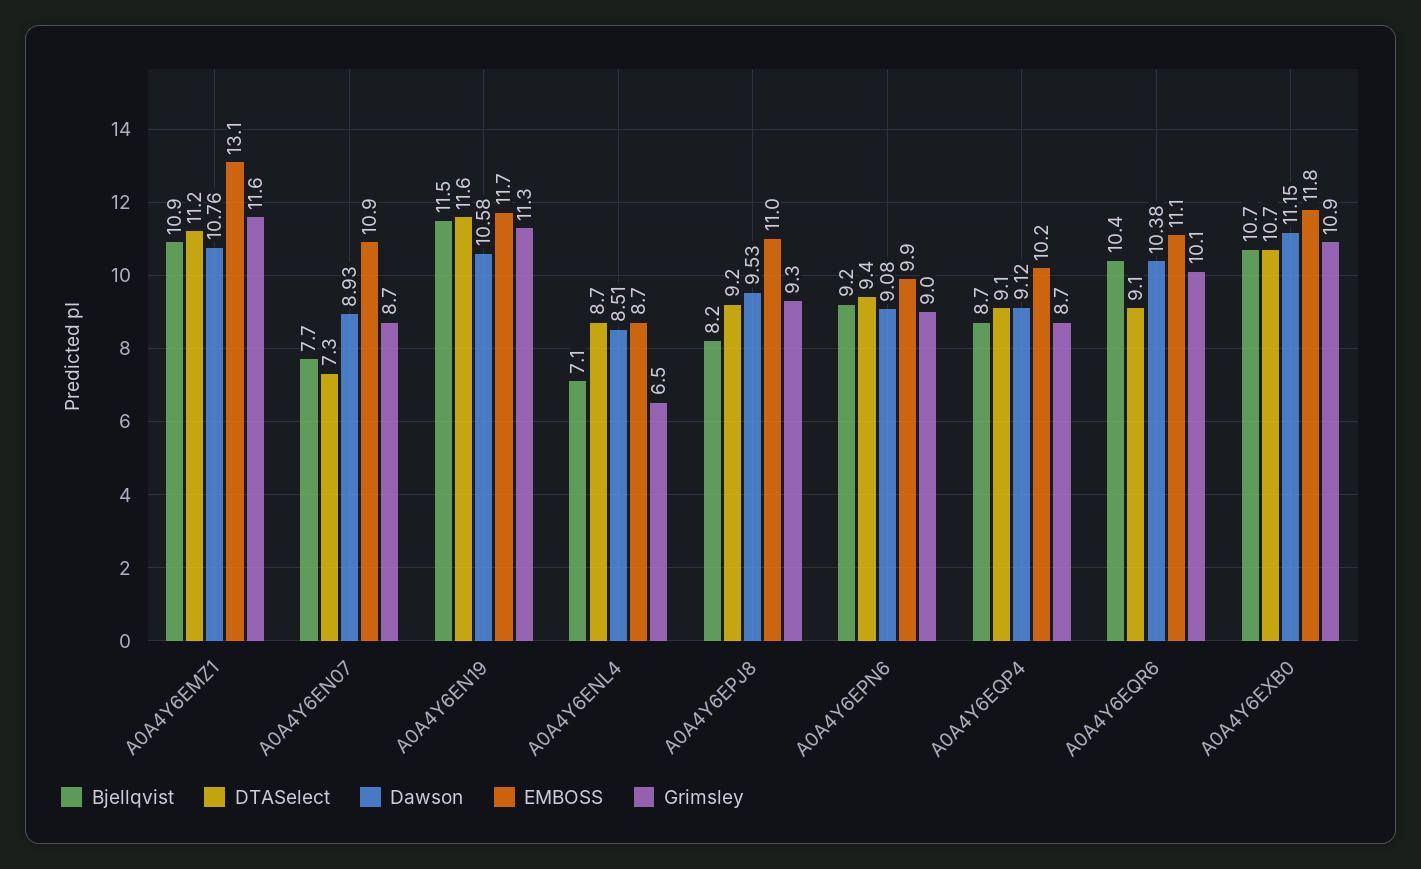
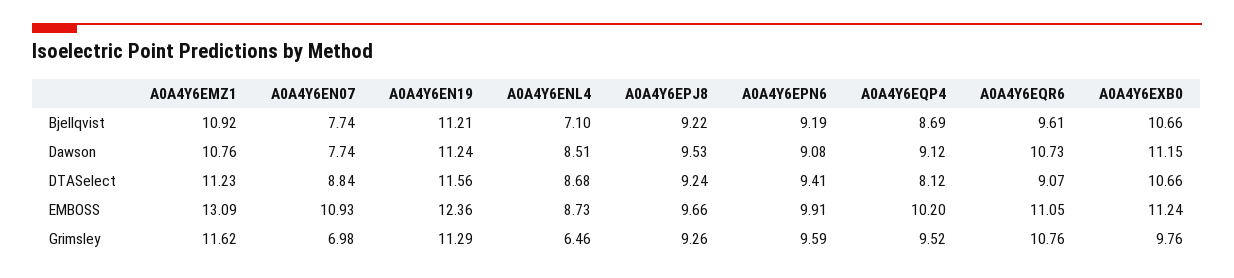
  {
    "Bjellqvist": {
      "A0A4Y6EMZ1": 10.92,
      "A0A4Y6EN07": 7.74,
-     "A0A4Y6EN19": 11.5,
+     "A0A4Y6EN19": 11.21,
      "A0A4Y6ENL4": 7.1,
-     "A0A4Y6EPJ8": 8.2,
+     "A0A4Y6EPJ8": 9.22,
      "A0A4Y6EPN6": 9.19,
      "A0A4Y6EQP4": 8.69,
-     "A0A4Y6EQR6": 10.4,
+     "A0A4Y6EQR6": 9.61,
      "A0A4Y6EXB0": 10.66
    },
    "DTASelect": {
      "A0A4Y6EMZ1": 11.23,
-     "A0A4Y6EN07": 7.3,
+     "A0A4Y6EN07": 8.84,
      "A0A4Y6EN19": 11.56,
      "A0A4Y6ENL4": 8.68,
      "A0A4Y6EPJ8": 9.24,
      "A0A4Y6EPN6": 9.41,
-     "A0A4Y6EQP4": 9.1,
+     "A0A4Y6EQP4": 8.12,
      "A0A4Y6EQR6": 9.07,
      "A0A4Y6EXB0": 10.66
    },
    "Dawson": {
      "A0A4Y6EMZ1": 10.76,
-     "A0A4Y6EN07": 8.93,
+     "A0A4Y6EN07": 7.74,
-     "A0A4Y6EN19": 10.58,
+     "A0A4Y6EN19": 11.24,
      "A0A4Y6ENL4": 8.51,
      "A0A4Y6EPJ8": 9.53,
      "A0A4Y6EPN6": 9.08,
      "A0A4Y6EQP4": 9.12,
-     "A0A4Y6EQR6": 10.38,
+     "A0A4Y6EQR6": 10.73,
      "A0A4Y6EXB0": 11.15
    },
    "EMBOSS": {
      "A0A4Y6EMZ1": 13.09,
      "A0A4Y6EN07": 10.93,
-     "A0A4Y6EN19": 11.7,
+     "A0A4Y6EN19": 12.36,
      "A0A4Y6ENL4": 8.73,
-     "A0A4Y6EPJ8": 11,
+     "A0A4Y6EPJ8": 9.66,
      "A0A4Y6EPN6": 9.91,
      "A0A4Y6EQP4": 10.2,
      "A0A4Y6EQR6": 11.05,
-     "A0A4Y6EXB0": 11.8
+     "A0A4Y6EXB0": 11.24
    },
    "Grimsley": {
      "A0A4Y6EMZ1": 11.62,
-     "A0A4Y6EN07": 8.7,
+     "A0A4Y6EN07": 6.98,
      "A0A4Y6EN19": 11.29,
      "A0A4Y6ENL4": 6.46,
      "A0A4Y6EPJ8": 9.26,
-     "A0A4Y6EPN6": 9,
+     "A0A4Y6EPN6": 9.59,
-     "A0A4Y6EQP4": 8.7,
+     "A0A4Y6EQP4": 9.52,
-     "A0A4Y6EQR6": 10.1,
+     "A0A4Y6EQR6": 10.76,
-     "A0A4Y6EXB0": 10.9
+     "A0A4Y6EXB0": 9.76
    }
  }

